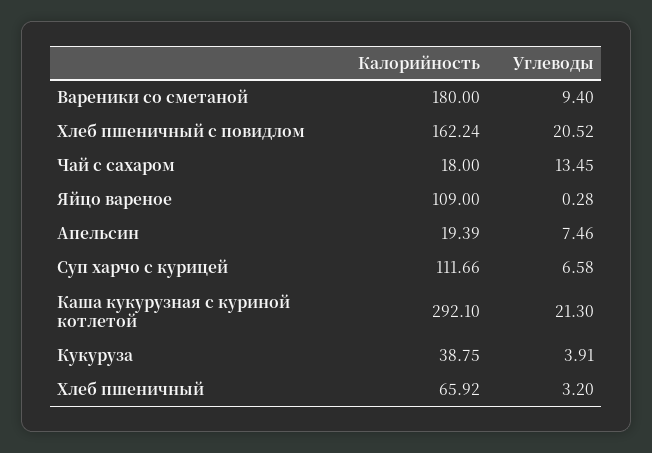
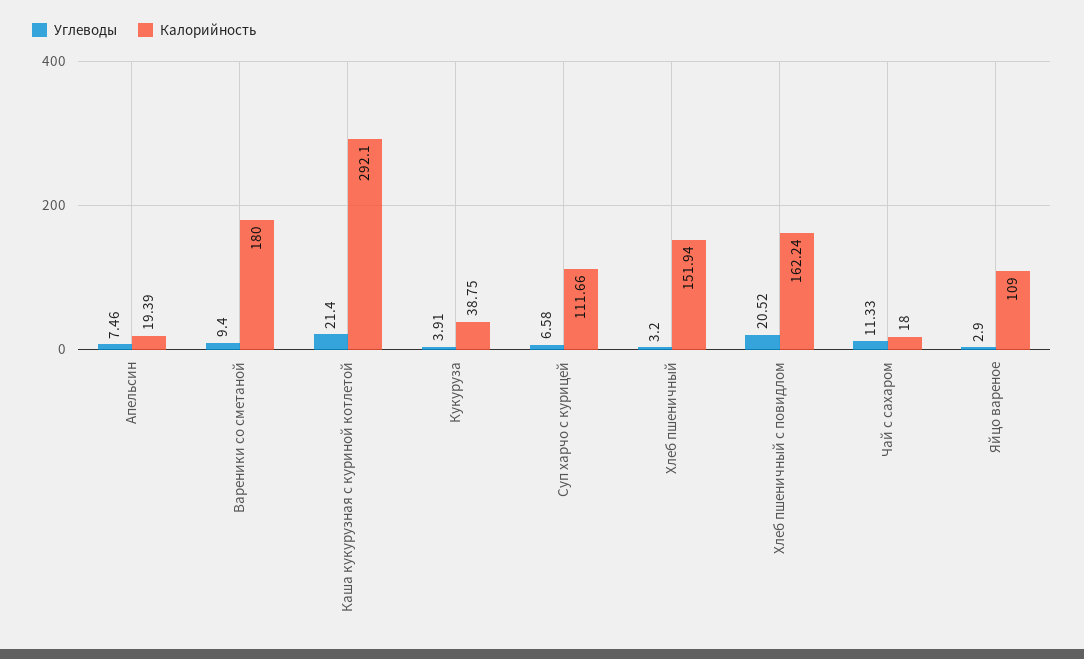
  {
    "Калорийность": {
      "Вареники со сметаной": 180,
      "Хлеб пшеничный с повидлом": 162.24,
      "Чай с сахаром": 18,
      "Яйцо вареное": 109,
      "Апельсин": 19.39,
      "Суп харчо с курицей": 111.66,
      "Каша кукурузная с куриной котлетой": 292.1,
      "Кукуруза": 38.75,
-     "Хлеб пшеничный": 65.92
+     "Хлеб пшеничный": 151.94
    },
    "Углеводы": {
      "Вареники со сметаной": 9.4,
      "Хлеб пшеничный с повидлом": 20.52,
-     "Чай с сахаром": 13.45,
+     "Чай с сахаром": 11.33,
-     "Яйцо вареное": 0.28,
+     "Яйцо вареное": 2.9,
      "Апельсин": 7.46,
      "Суп харчо с курицей": 6.58,
-     "Каша кукурузная с куриной котлетой": 21.3,
+     "Каша кукурузная с куриной котлетой": 21.4,
      "Кукуруза": 3.91,
      "Хлеб пшеничный": 3.2
    }
  }

